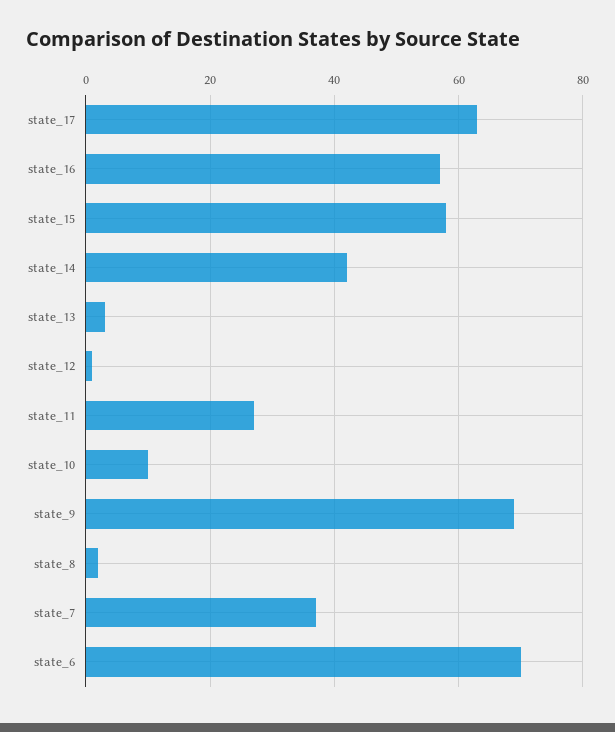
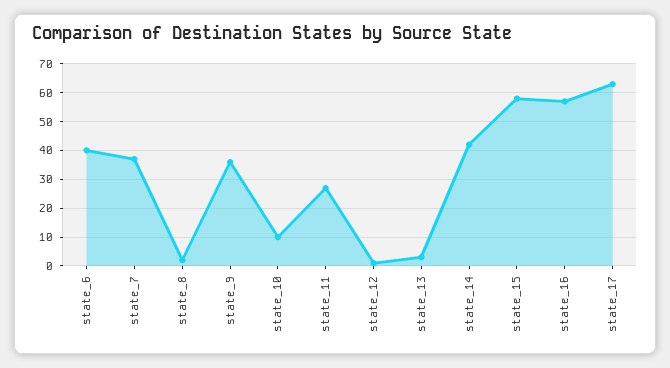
  {
    "state_17": 65,
    "state_16": 55,
    "state_15": 60,
    "state_14": 40,
    "state_13": 5,
    "state_12": 0,
    "state_11": 25,
    "state_10": 10,
-   "state_9": 70,
+   "state_9": 35,
    "state_8": 0,
    "state_7": 35,
-   "state_6": 70
+   "state_6": 40
  }

